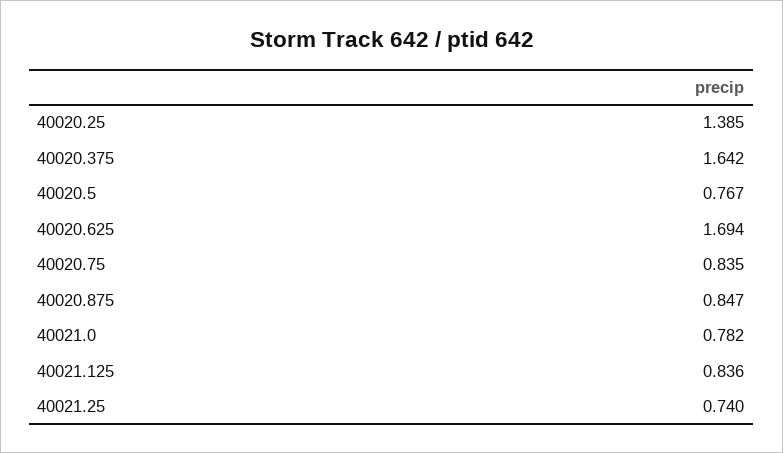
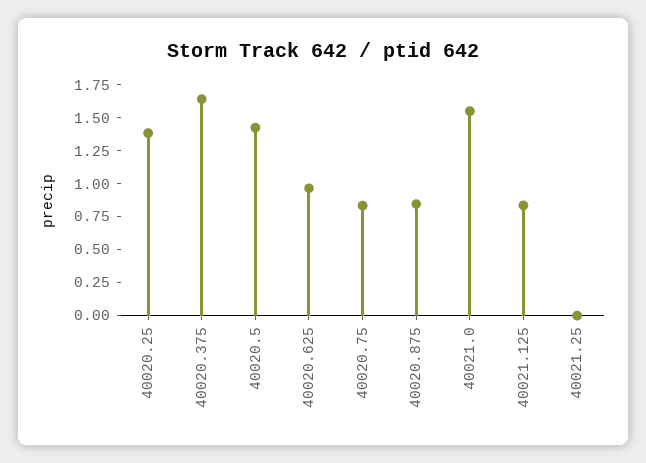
  {
    "40020.25": 1.385,
    "40020.375": 1.642,
-   "40020.5": 0.767,
+   "40020.5": 1.5,
-   "40020.625": 1.694,
+   "40020.625": 1,
    "40020.75": 0.835,
    "40020.875": 0.847,
-   "40021.0": 0.782,
+   "40021.0": 1.5,
    "40021.125": 0.836,
-   "40021.25": 0.74
+   "40021.25": 0
  }

